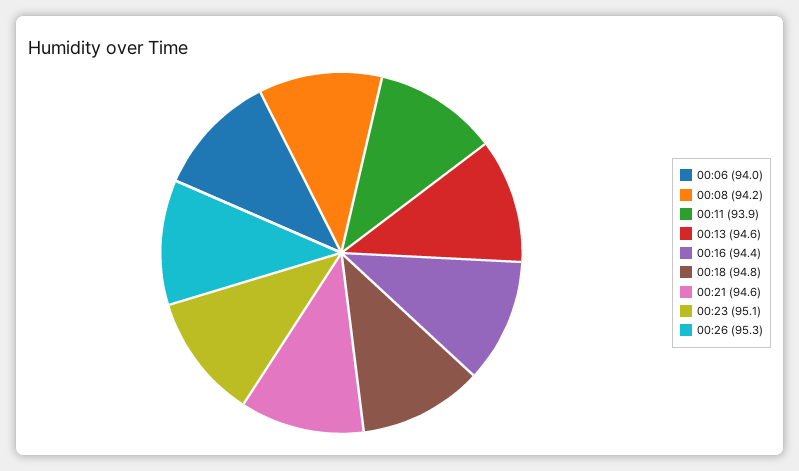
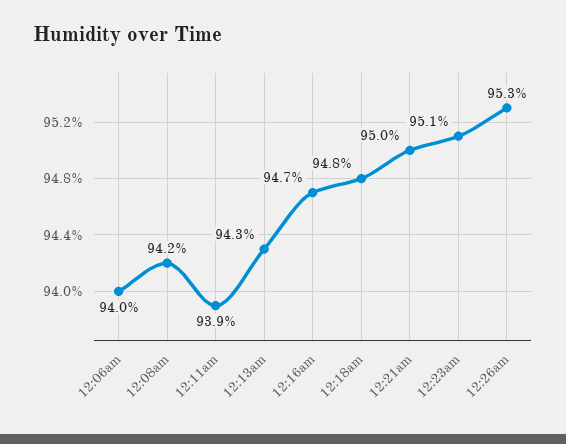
  {
    "00:06": 94,
    "00:08": 94.2,
    "00:11": 93.9,
-   "00:13": 94.6,
+   "00:13": 94.3,
-   "00:16": 94.4,
+   "00:16": 94.7,
    "00:18": 94.8,
-   "00:21": 94.6,
+   "00:21": 95,
    "00:23": 95.1,
    "00:26": 95.3
  }

